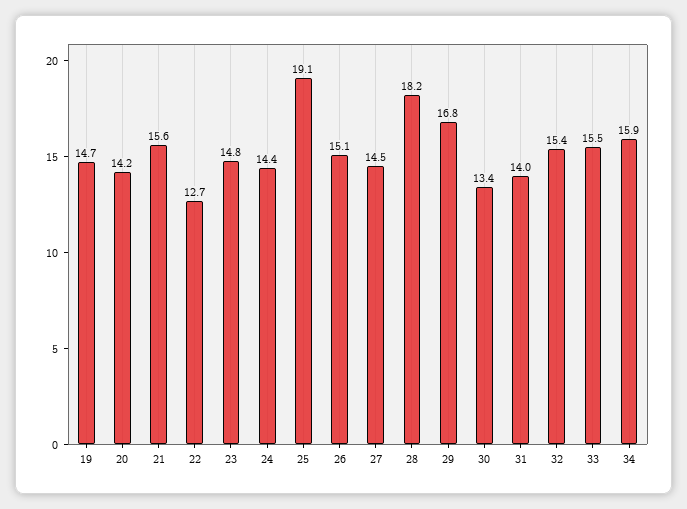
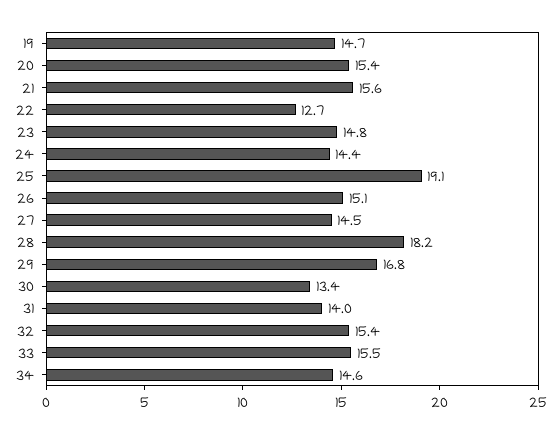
  {
    "19": 14.7,
-   "20": 14.2,
+   "20": 15.4,
    "21": 15.6,
    "22": 12.7,
    "23": 14.8,
    "24": 14.4,
    "25": 19.1,
    "26": 15.1,
    "27": 14.5,
    "28": 18.2,
    "29": 16.8,
    "30": 13.4,
    "31": 14,
    "32": 15.4,
    "33": 15.5,
-   "34": 15.9
+   "34": 14.6
  }

